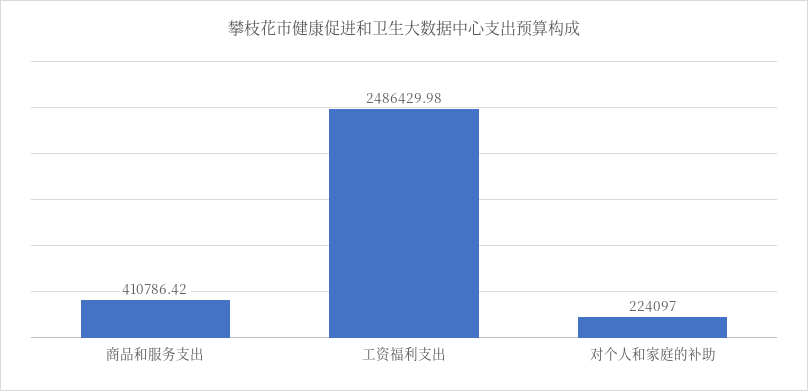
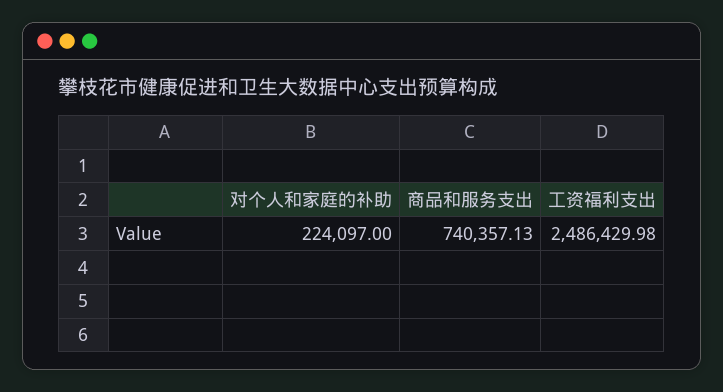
  {
-   "商品和服务支出": 410786.42,
+   "商品和服务支出": 740357.13,
    "工资福利支出": 2486429.98,
    "对个人和家庭的补助": 224097
  }

